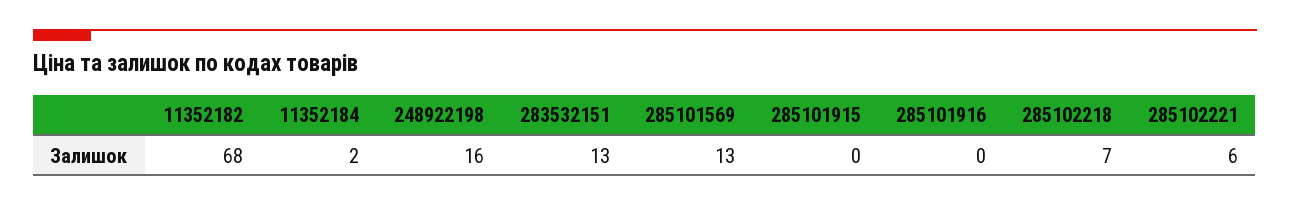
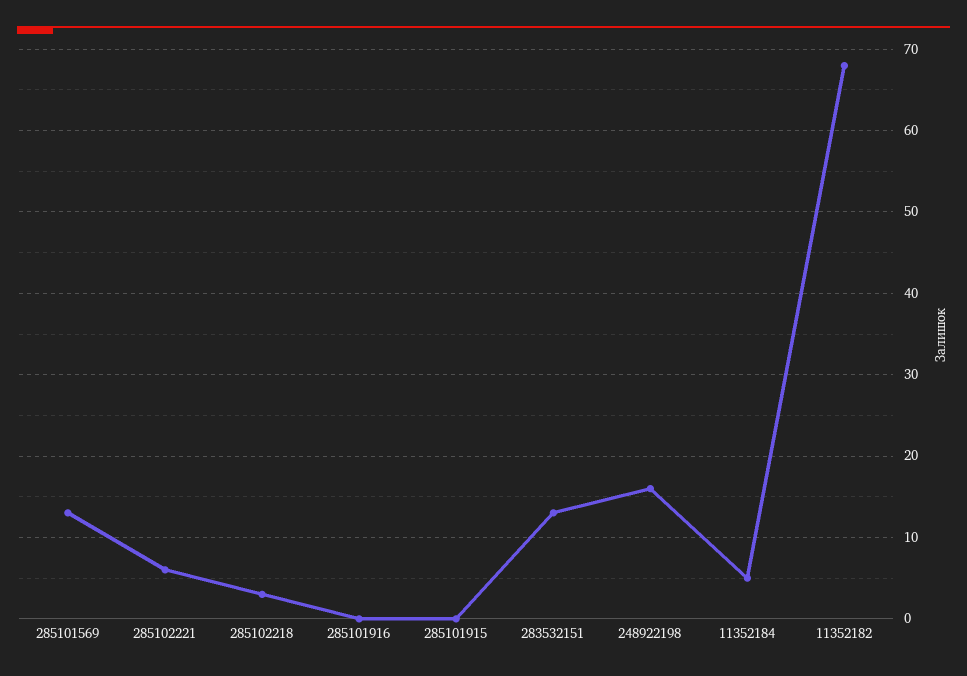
  {
    "11352182": 68,
-   "11352184": 2,
+   "11352184": 5,
    "248922198": 16,
    "283532151": 13,
    "285101569": 13,
    "285101915": 0,
    "285101916": 0,
-   "285102218": 7,
+   "285102218": 3,
    "285102221": 6
  }

